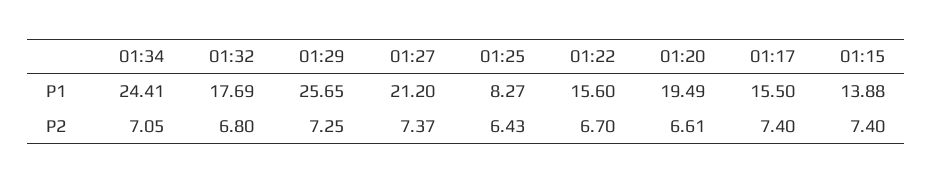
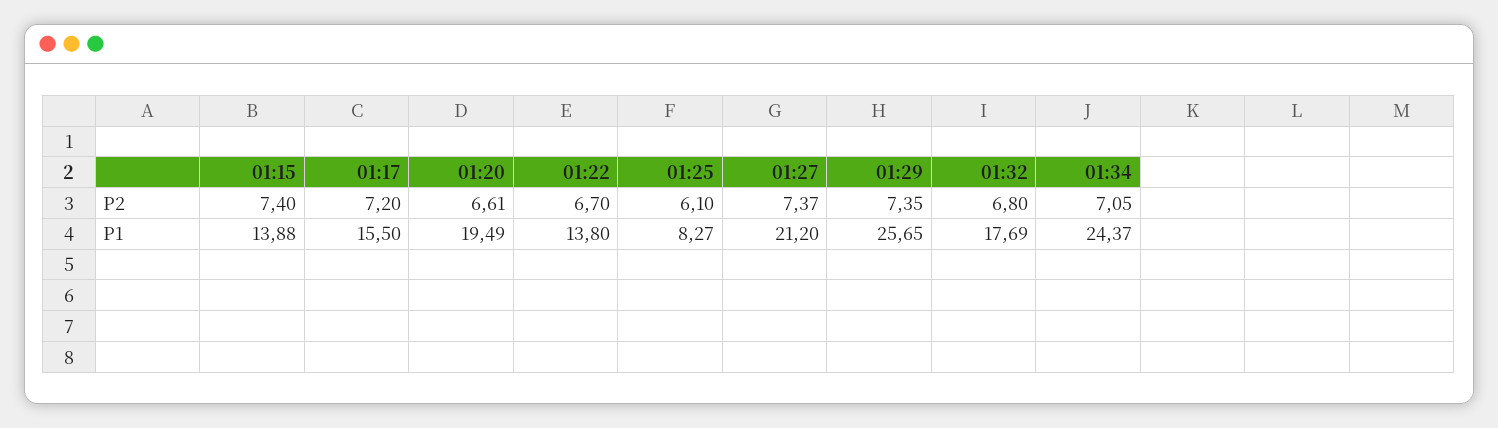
  {
    "01:34": {
-     "P1": 24.41,
+     "P1": 24.37,
      "P2": 7.05
    },
    "01:32": {
      "P1": 17.69,
      "P2": 6.8
    },
    "01:29": {
      "P1": 25.65,
-     "P2": 7.25
+     "P2": 7.35
    },
    "01:27": {
      "P1": 21.2,
      "P2": 7.37
    },
    "01:25": {
      "P1": 8.27,
-     "P2": 6.43
+     "P2": 6.1
    },
    "01:22": {
-     "P1": 15.6,
+     "P1": 13.8,
      "P2": 6.7
    },
    "01:20": {
      "P1": 19.49,
      "P2": 6.61
    },
    "01:17": {
      "P1": 15.5,
-     "P2": 7.4
+     "P2": 7.2
    },
    "01:15": {
      "P1": 13.88,
      "P2": 7.4
    }
  }

